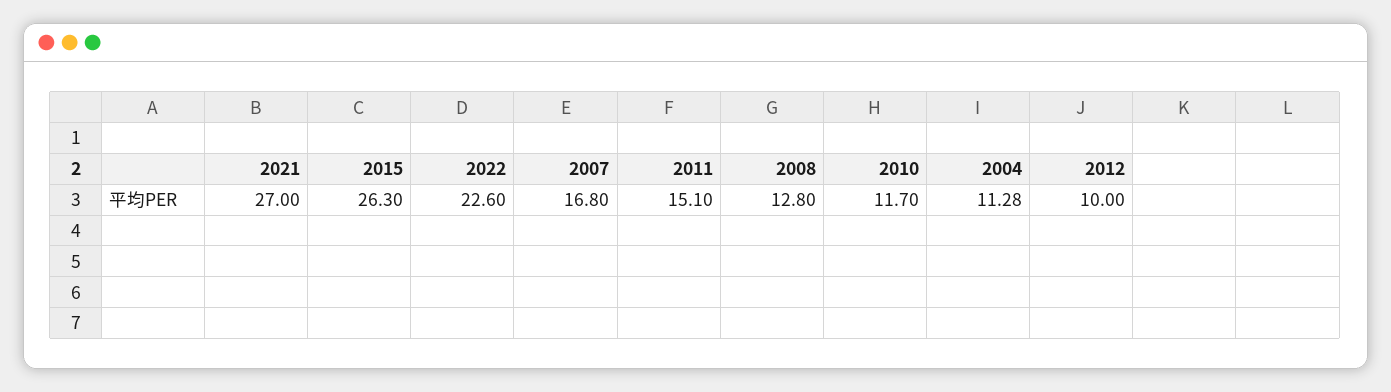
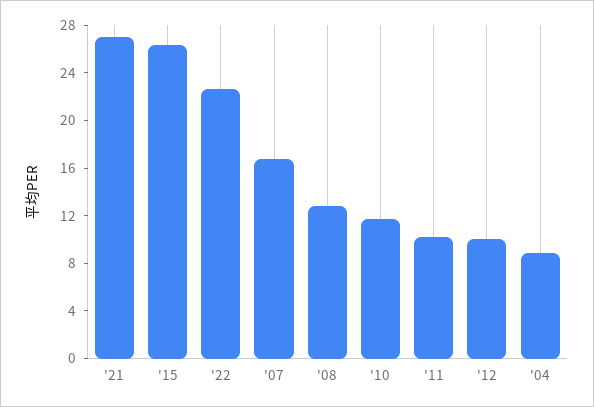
  {
    "2021": 27,
    "2015": 26.3,
    "2022": 22.6,
    "2007": 16.8,
-   "2011": 15.1,
+   "2011": 10,
    "2008": 12.8,
    "2010": 11.7,
-   "2004": 11.28,
+   "2004": 9,
    "2012": 10
  }

